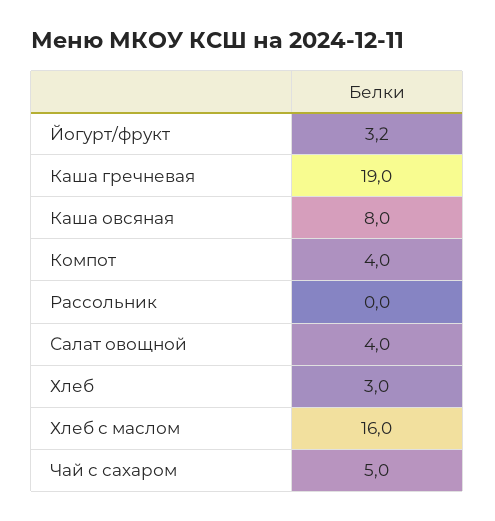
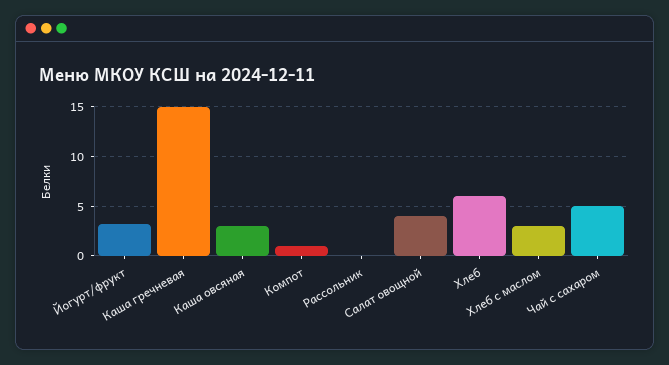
  {
    "Йогурт/фрукт": 3.2,
-   "Каша гречневая": 19,
+   "Каша гречневая": 15,
-   "Каша овсяная": 8,
+   "Каша овсяная": 3,
-   "Компот": 4,
+   "Компот": 1,
    "Рассольник": 0,
    "Салат овощной": 4,
-   "Хлеб": 3,
+   "Хлеб": 6,
-   "Хлеб с маслом": 16,
+   "Хлеб с маслом": 3,
    "Чай с сахаром": 5
  }

